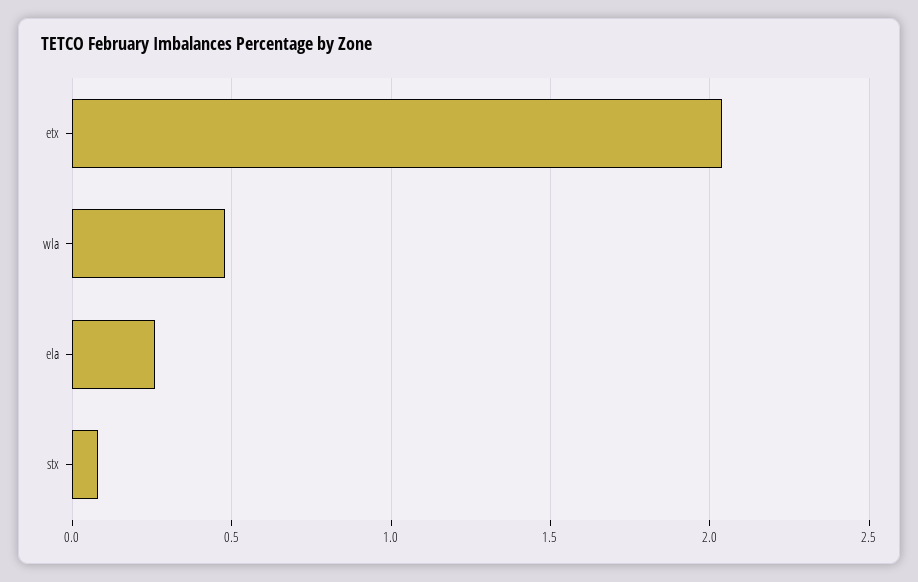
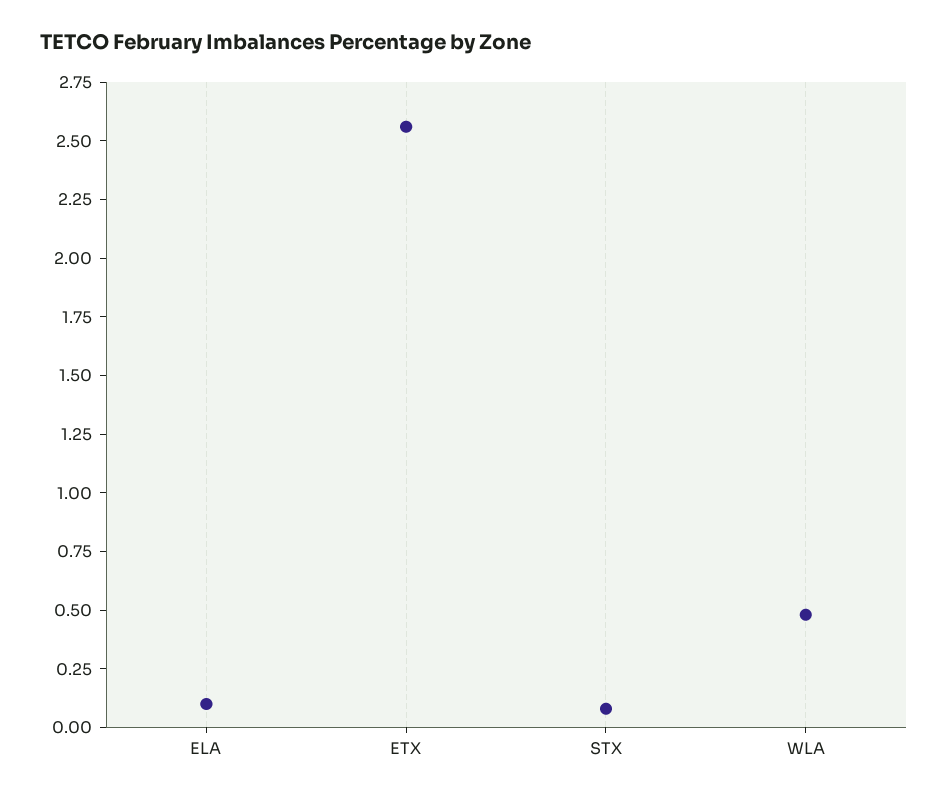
  {
-   "etx": 2.05,
+   "etx": 2.55,
    "wla": 0.5,
-   "ela": 0.25,
+   "ela": 0.1,
    "stx": 0.1
  }

